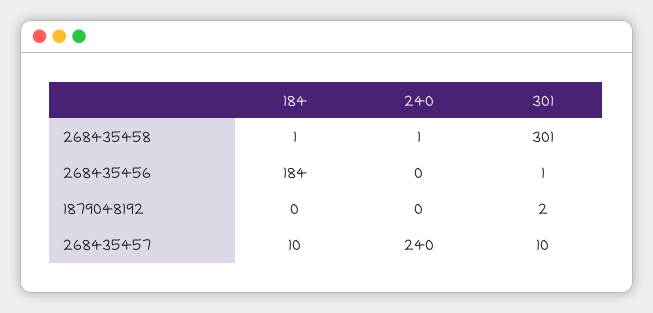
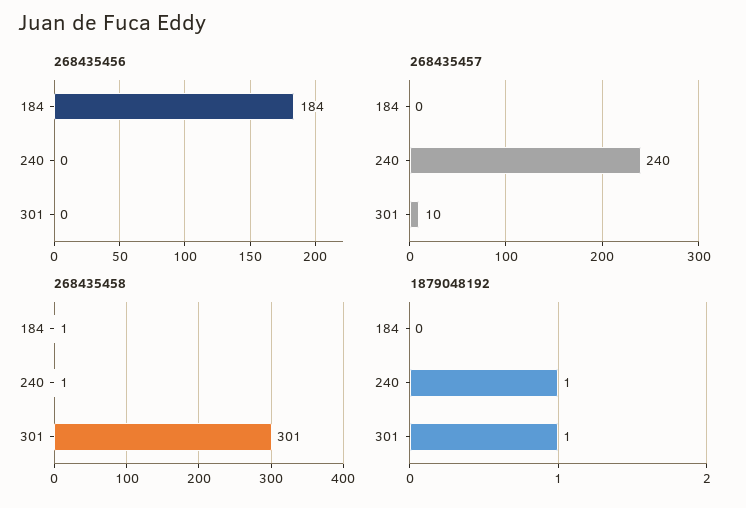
  {
    "268435458": {
      "184": 1,
      "240": 1,
      "301": 301
    },
    "268435456": {
      "184": 184,
      "240": 0,
-     "301": 1
+     "301": 0
    },
    "1879048192": {
      "184": 0,
-     "240": 0,
+     "240": 1,
-     "301": 2
+     "301": 1
    },
    "268435457": {
-     "184": 10,
+     "184": 0,
      "240": 240,
      "301": 10
    }
  }

